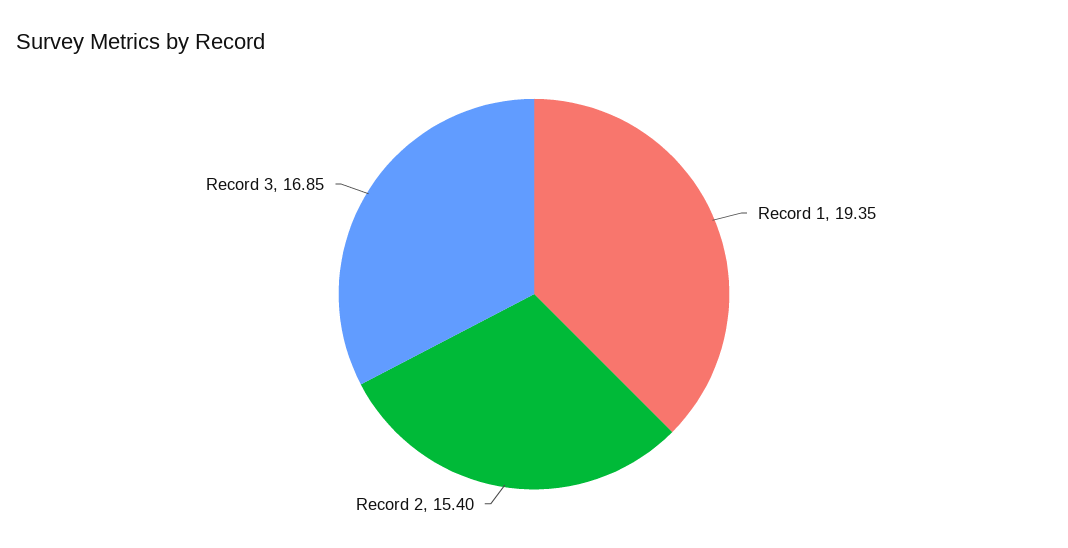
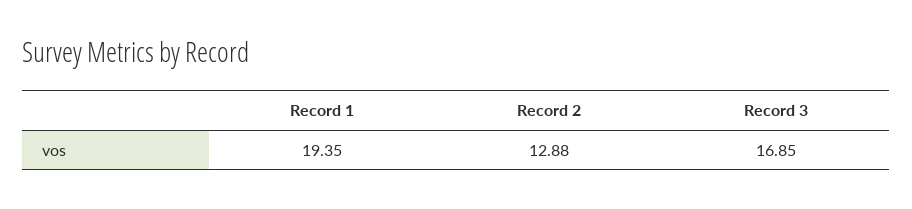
  {
    "Record 1": 19.35,
-   "Record 2": 15.4,
+   "Record 2": 12.88,
    "Record 3": 16.85
  }

